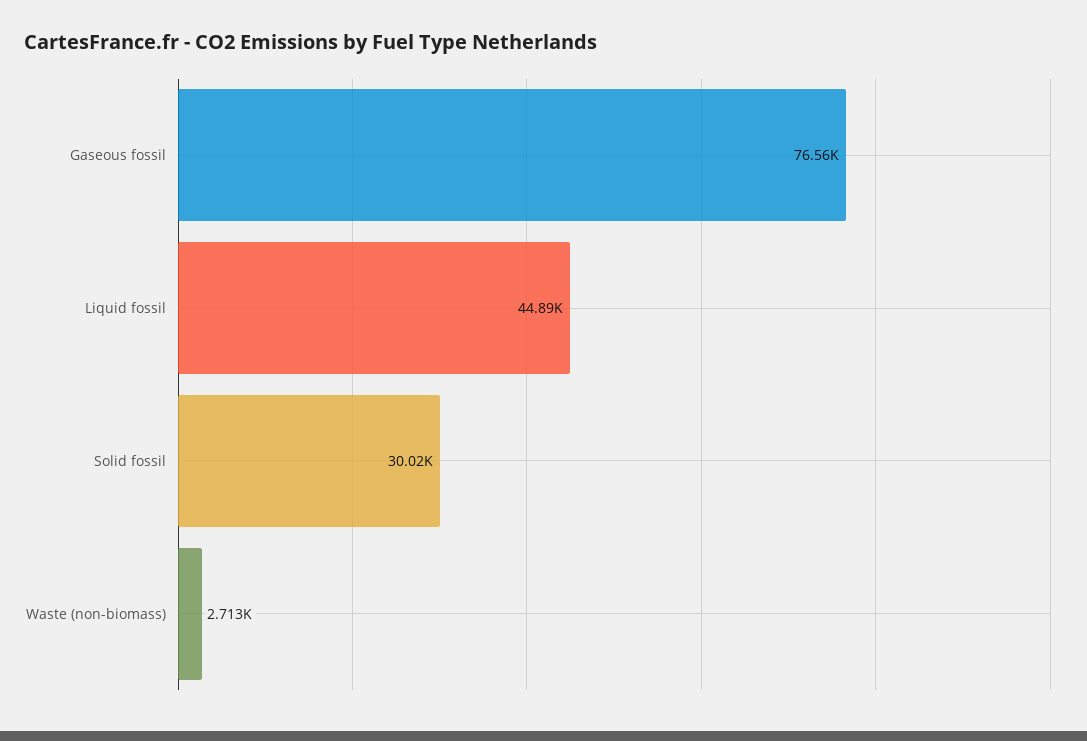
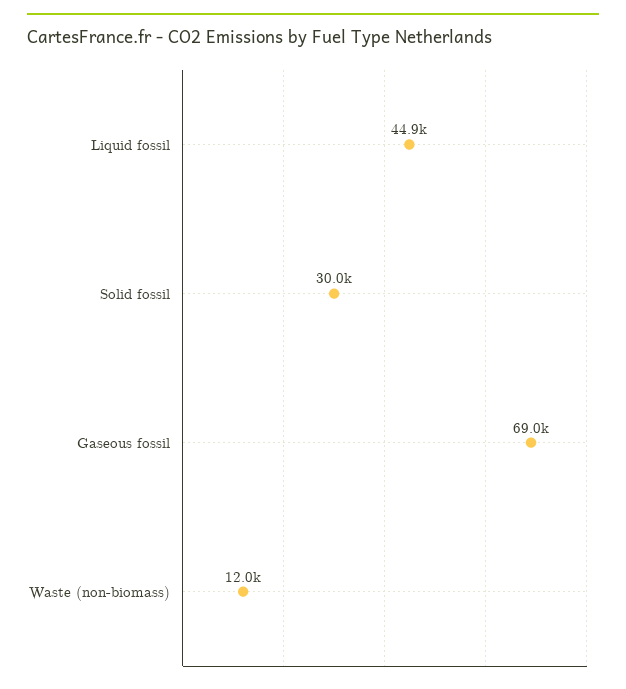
  {
-   "Gaseous fossil": 76560,
+   "Gaseous fossil": 69000,
    "Liquid fossil": 44890,
    "Solid fossil": 30020,
-   "Waste (non-biomass)": 2713
+   "Waste (non-biomass)": 12000
  }

